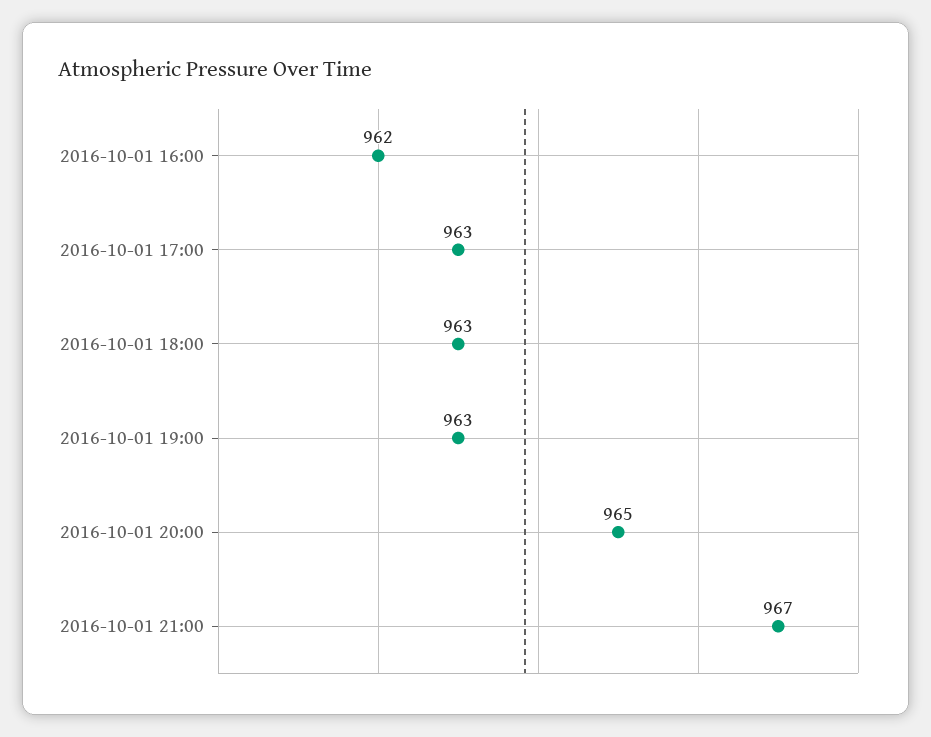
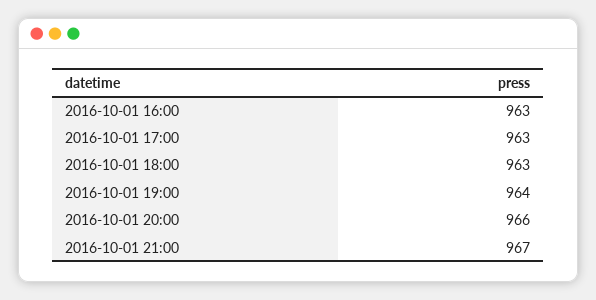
  {
-   "2016-10-01 16:00": 962,
+   "2016-10-01 16:00": 963,
    "2016-10-01 17:00": 963,
    "2016-10-01 18:00": 963,
-   "2016-10-01 19:00": 963,
+   "2016-10-01 19:00": 964,
-   "2016-10-01 20:00": 965,
+   "2016-10-01 20:00": 966,
    "2016-10-01 21:00": 967
  }

